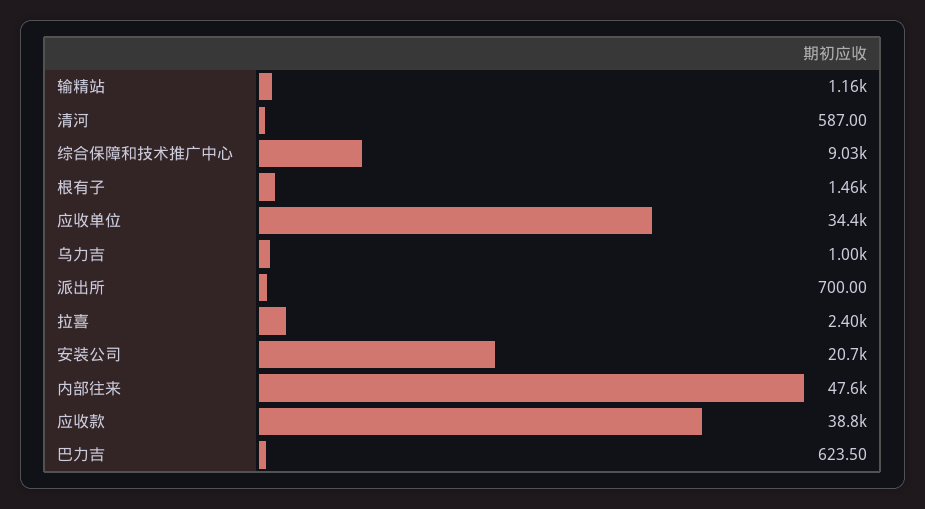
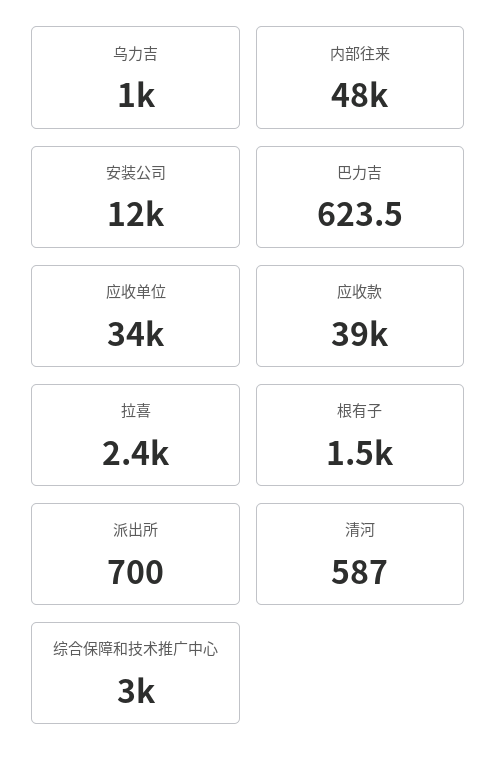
  {
-   "输精站": 1160,
    "清河": 587,
-   "综合保障和技术推广中心": 9030,
+   "综合保障和技术推广中心": 3000,
    "根有子": 1460,
    "应收单位": 34400,
    "乌力吉": 1000,
    "派出所": 700,
    "拉喜": 2400,
-   "安装公司": 20700,
+   "安装公司": 12000,
    "内部往来": 47600,
    "应收款": 38800,
    "巴力吉": 623.5
  }

